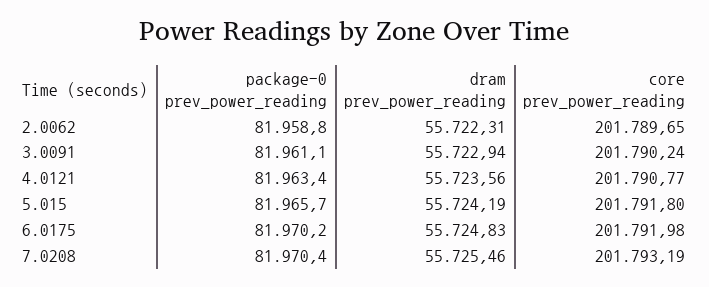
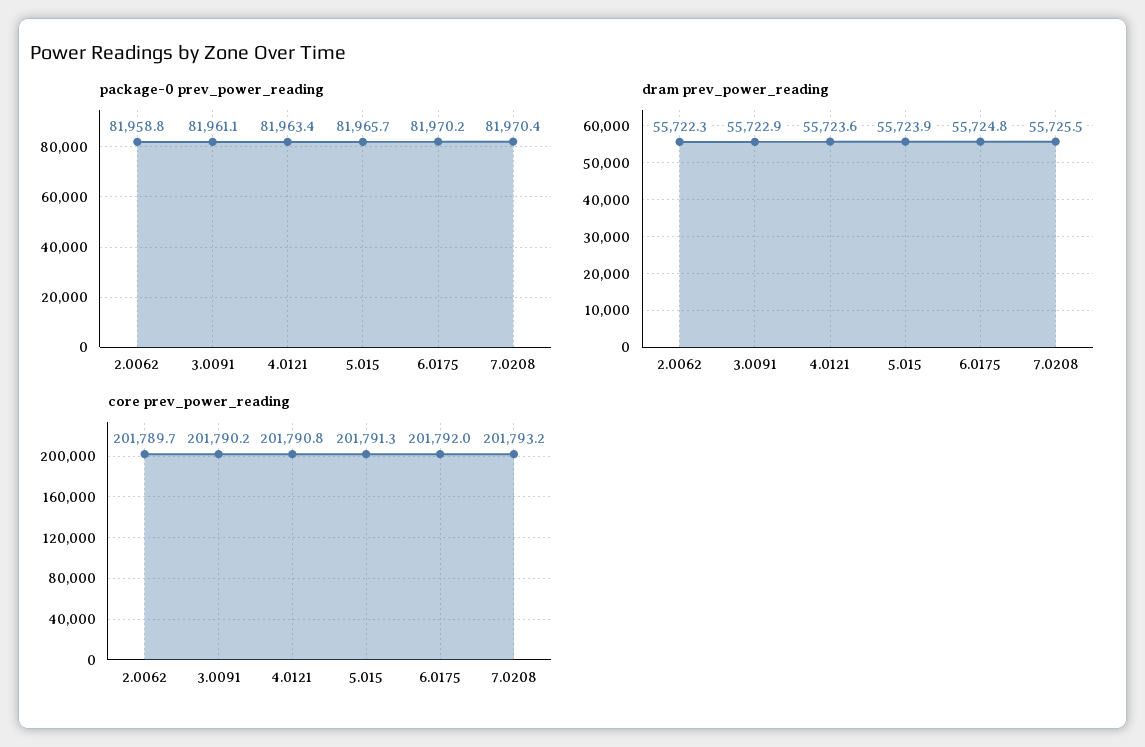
  {
    "package-0 prev_power_reading": {
      "2.0062": 81958.8,
      "3.0091": 81961.1,
      "4.0121": 81963.4,
      "5.015": 81965.7,
      "6.0175": 81970.2,
      "7.0208": 81970.4
    },
    "dram prev_power_reading": {
      "2.0062": 55722.31,
      "3.0091": 55722.94,
      "4.0121": 55723.56,
-     "5.015": 55724.19,
+     "5.015": 55723.9,
      "6.0175": 55724.83,
      "7.0208": 55725.46
    },
    "core prev_power_reading": {
      "2.0062": 201789.65,
      "3.0091": 201790.24,
      "4.0121": 201790.77,
-     "5.015": 201791.8,
+     "5.015": 201791.3,
      "6.0175": 201791.98,
      "7.0208": 201793.19
    }
  }

